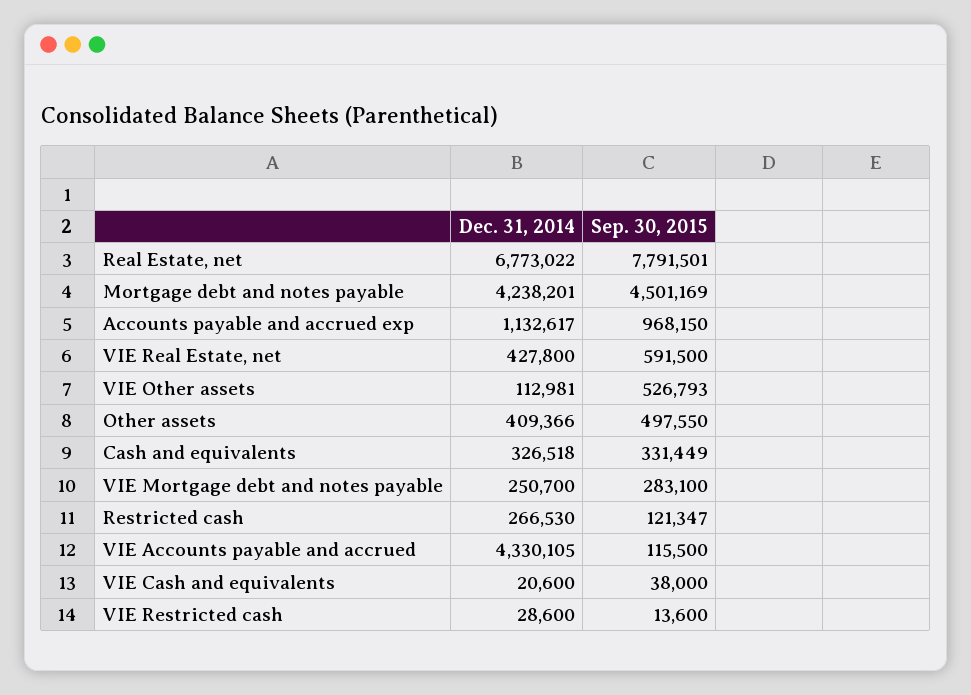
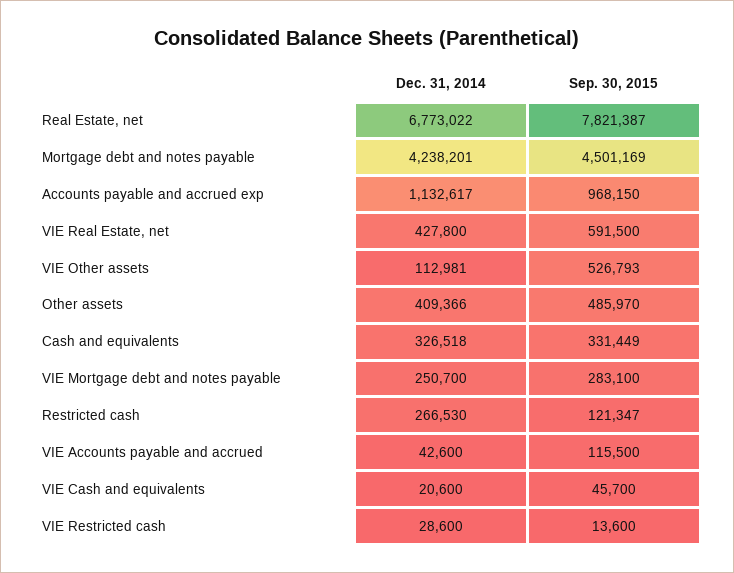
  {
    "Dec. 31, 2014": {
      "Real Estate, net": 6773022,
      "Mortgage debt and notes payable": 4238201,
      "Accounts payable and accrued exp": 1132617,
      "VIE Real Estate, net": 427800,
      "VIE Other assets": 112981,
      "Other assets": 409366,
      "Cash and equivalents": 326518,
      "VIE Mortgage debt and notes payable": 250700,
      "Restricted cash": 266530,
-     "VIE Accounts payable and accrued": 4330105,
+     "VIE Accounts payable and accrued": 42600,
      "VIE Cash and equivalents": 20600,
      "VIE Restricted cash": 28600
    },
    "Sep. 30, 2015": {
-     "Real Estate, net": 7791501,
+     "Real Estate, net": 7821387,
      "Mortgage debt and notes payable": 4501169,
      "Accounts payable and accrued exp": 968150,
      "VIE Real Estate, net": 591500,
      "VIE Other assets": 526793,
-     "Other assets": 497550,
+     "Other assets": 485970,
      "Cash and equivalents": 331449,
      "VIE Mortgage debt and notes payable": 283100,
      "Restricted cash": 121347,
      "VIE Accounts payable and accrued": 115500,
-     "VIE Cash and equivalents": 38000,
+     "VIE Cash and equivalents": 45700,
      "VIE Restricted cash": 13600
    }
  }

